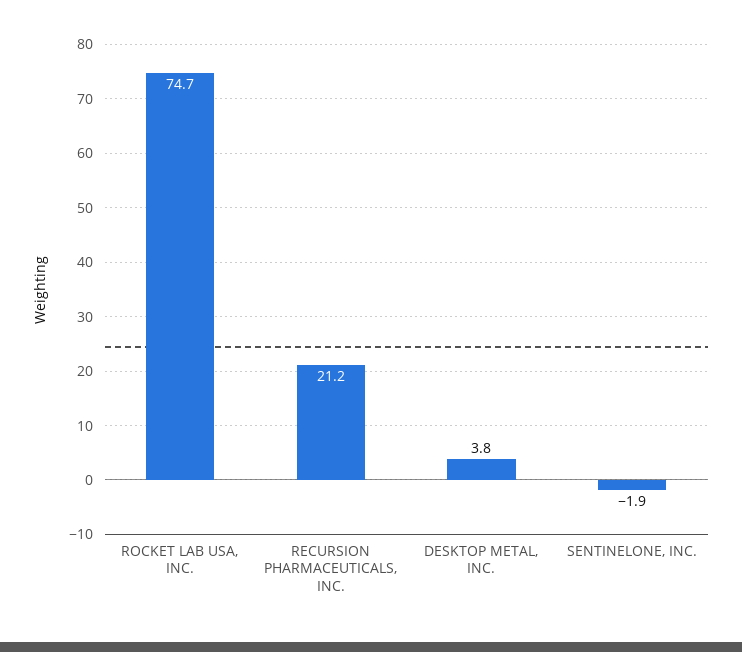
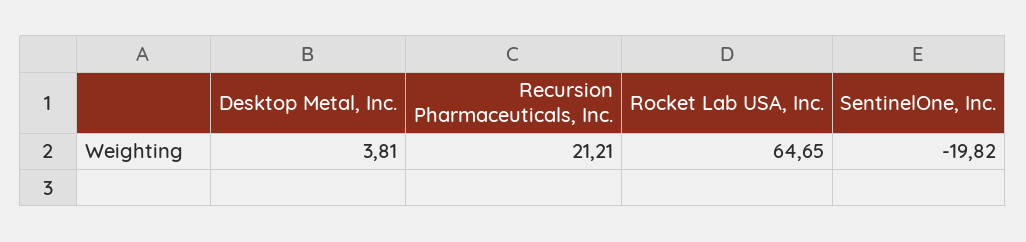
  {
-   "ROCKET LAB USA, INC.": 74.7,
+   "ROCKET LAB USA, INC.": 64.65,
    "RECURSION PHARMACEUTICALS, INC.": 21.21,
    "DESKTOP METAL, INC.": 3.81,
-   "SENTINELONE, INC.": -1.9
+   "SENTINELONE, INC.": -19.82
  }

